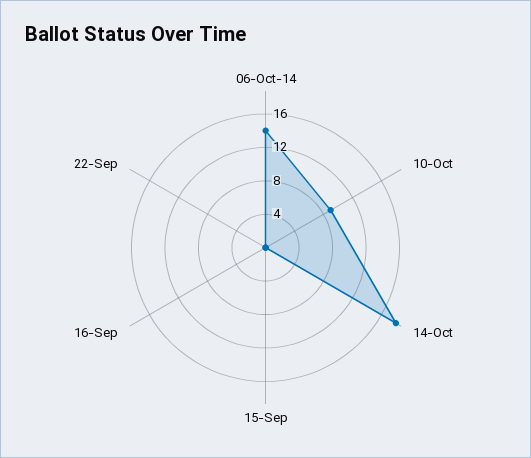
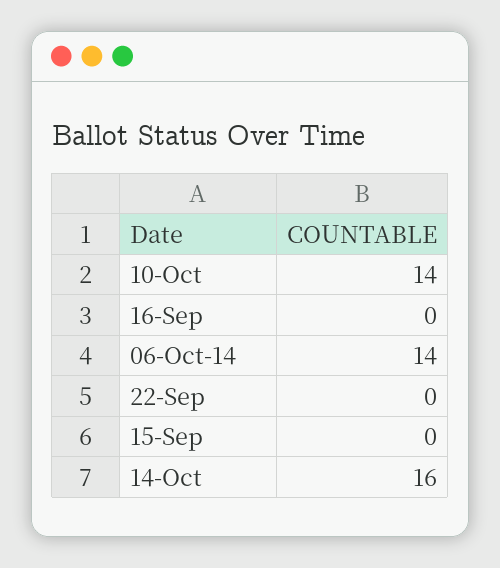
  {
    "06-Oct-14": 14,
-   "10-Oct": 9,
+   "10-Oct": 14,
-   "14-Oct": 18,
+   "14-Oct": 16,
    "15-Sep": 0,
    "16-Sep": 0,
    "22-Sep": 0
  }

